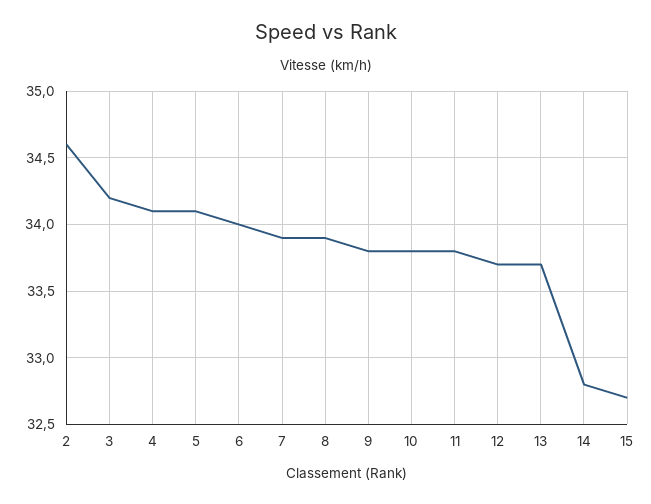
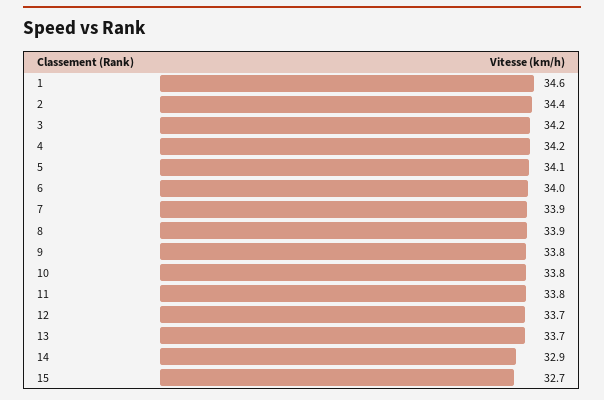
  {
-   "2": 34.6,
+   "2": 34.4,
    "3": 34.2,
-   "4": 34.1,
+   "4": 34.2,
    "5": 34.1,
    "6": 34,
    "7": 33.9,
    "8": 33.9,
    "9": 33.8,
    "10": 33.8,
    "11": 33.8,
    "12": 33.7,
    "13": 33.7,
-   "14": 32.8,
+   "14": 32.9,
-   "15": 32.7
+   "15": 32.7,
+   "1": 34.6
  }

